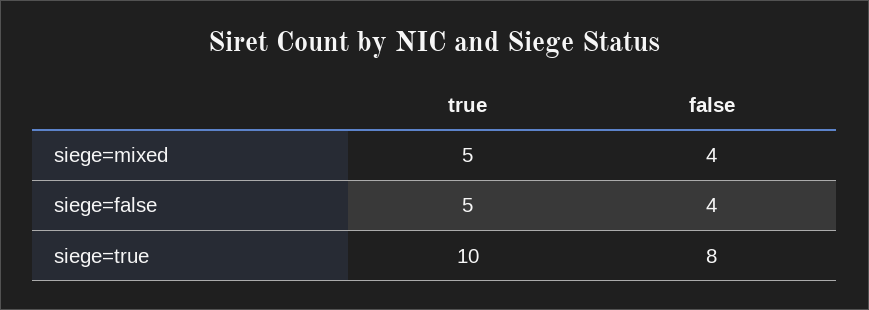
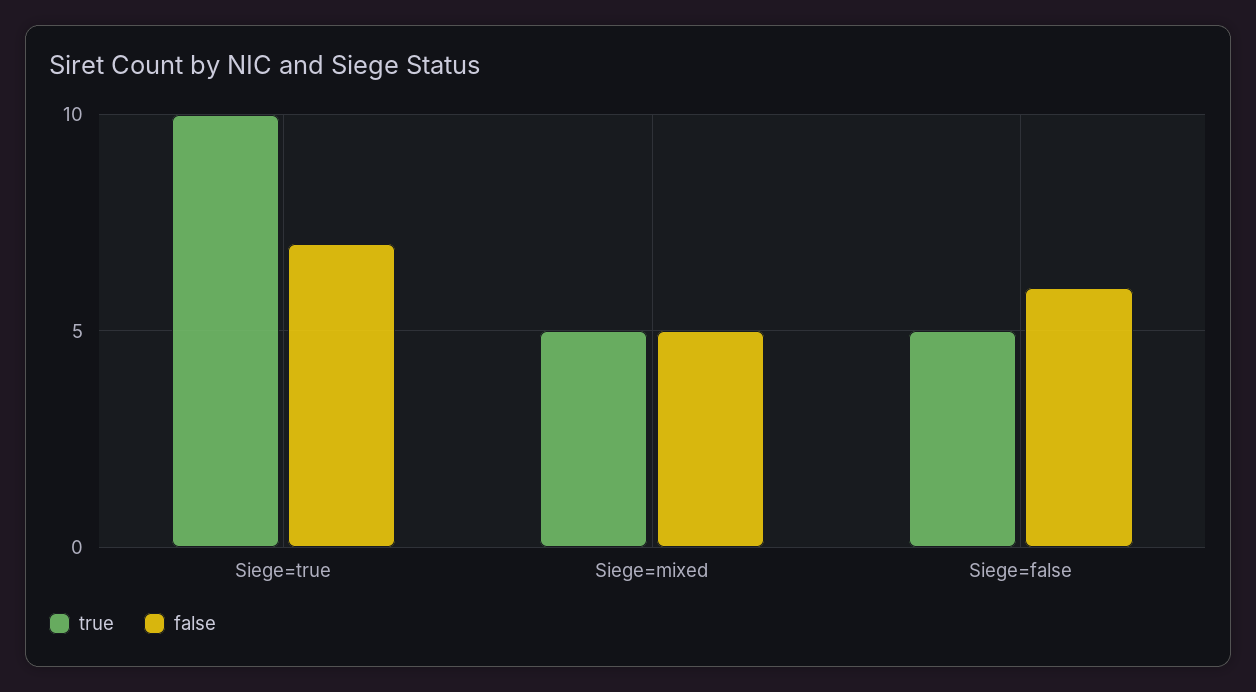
  {
    "true": {
      "siege=mixed": 5,
      "siege=false": 5,
      "siege=true": 10
    },
    "false": {
-     "siege=mixed": 4,
+     "siege=mixed": 5,
-     "siege=false": 4,
+     "siege=false": 6,
-     "siege=true": 8
+     "siege=true": 7
    }
  }

